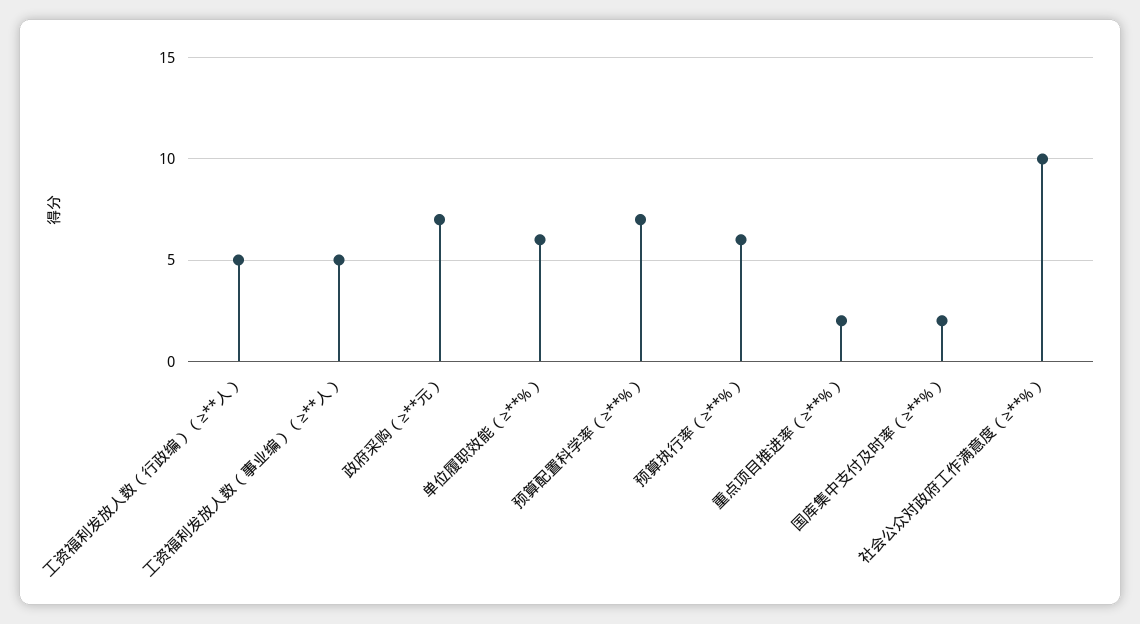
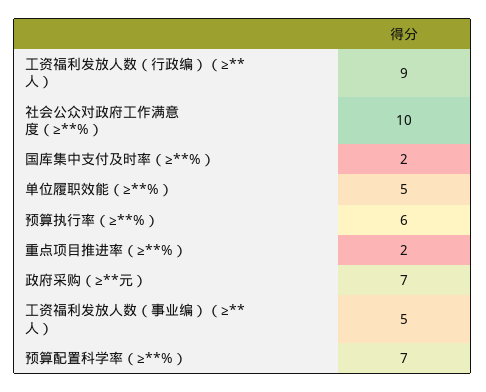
  {
-   "工资福利发放人数（行政编）（≥**人）": 5,
+   "工资福利发放人数（行政编）（≥**人）": 9,
    "工资福利发放人数（事业编）（≥**人）": 5,
    "政府采购（≥**元）": 7,
-   "单位履职效能（≥**%）": 6,
+   "单位履职效能（≥**%）": 5,
    "预算配置科学率（≥**%）": 7,
    "预算执行率（≥**%）": 6,
    "重点项目推进率（≥**%）": 2,
    "国库集中支付及时率（≥**%）": 2,
    "社会公众对政府工作满意度（≥**%）": 10
  }

